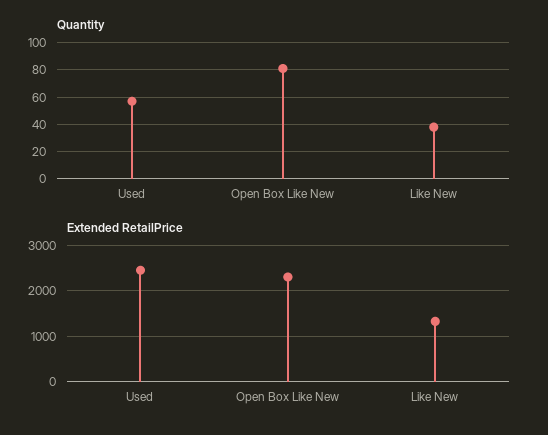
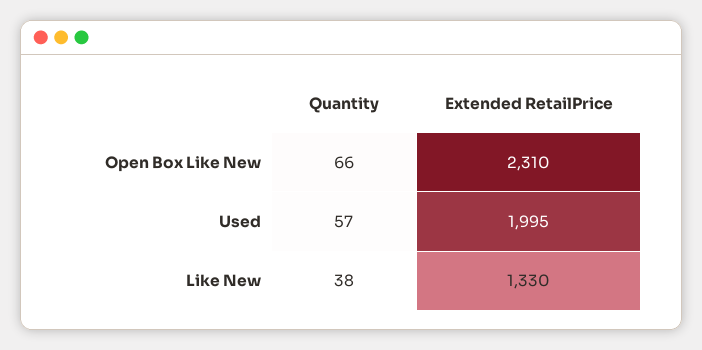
  {
    "Quantity": {
      "Used": 57,
-     "Open Box Like New": 80,
+     "Open Box Like New": 66,
      "Like New": 38
    },
    "Extended RetailPrice": {
-     "Used": 2400,
+     "Used": 1995,
      "Open Box Like New": 2310,
      "Like New": 1330
    }
  }

